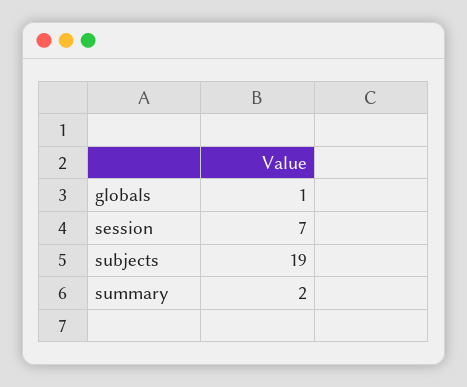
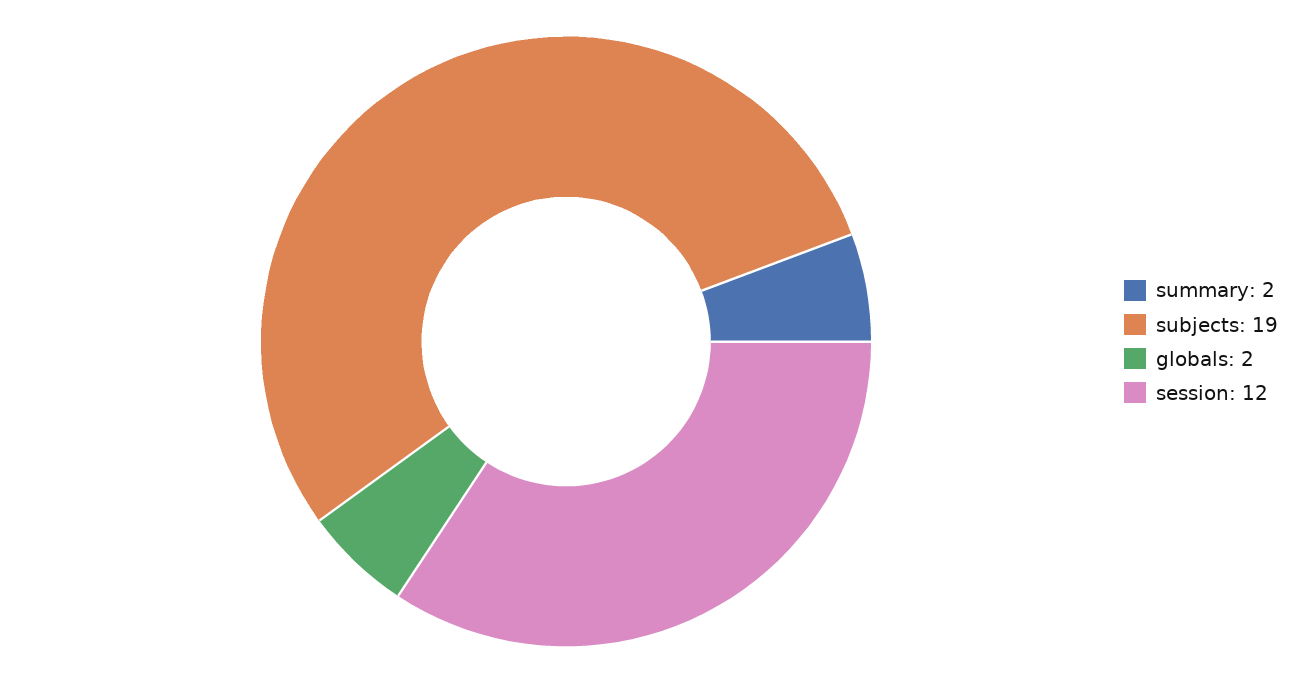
  {
-   "globals": 1,
+   "globals": 2,
-   "session": 7,
+   "session": 12,
    "subjects": 19,
    "summary": 2
  }

